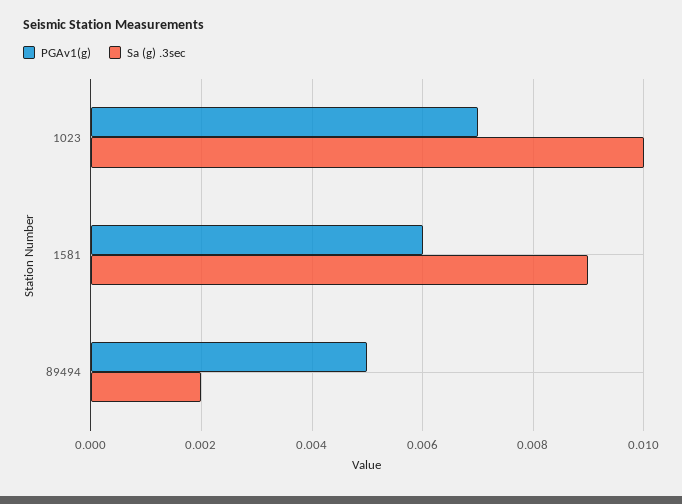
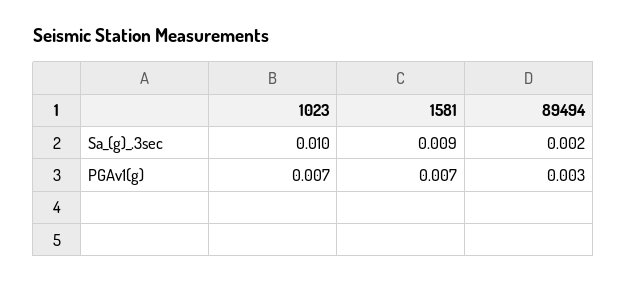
  {
    "PGAv1(g)": {
      "1023": 0.007,
-     "1581": 0.006,
+     "1581": 0.007,
-     "89494": 0.005
+     "89494": 0.003
    },
    "Sa (g) .3sec": {
      "1023": 0.01,
      "1581": 0.009,
      "89494": 0.002
    }
  }

